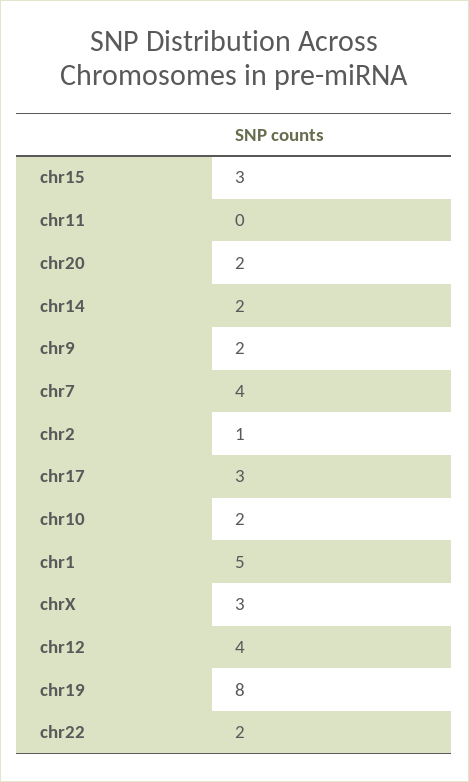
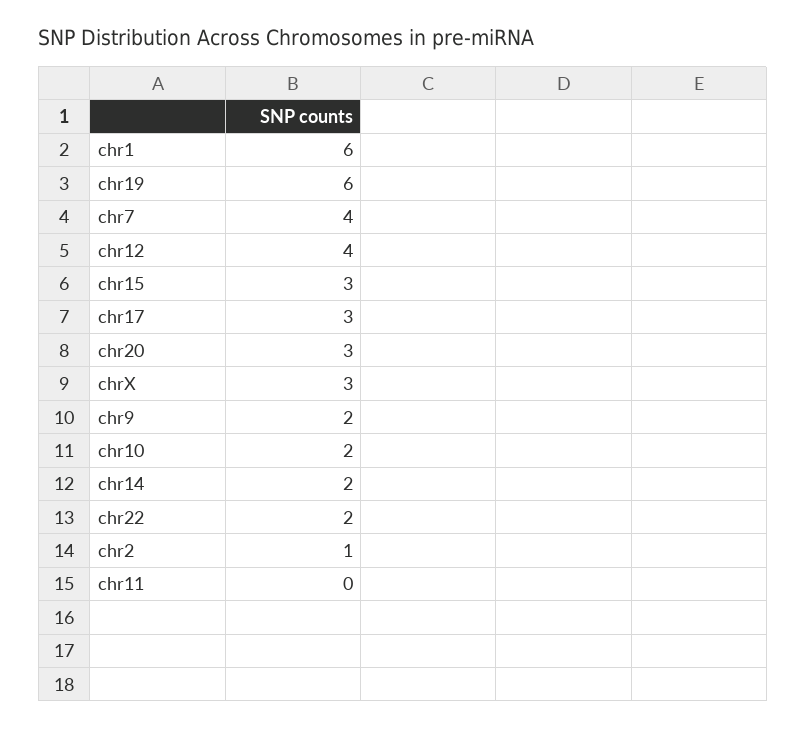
  {
    "chr15": 3,
    "chr11": 0,
-   "chr20": 2,
+   "chr20": 3,
    "chr14": 2,
    "chr9": 2,
    "chr7": 4,
    "chr2": 1,
    "chr17": 3,
    "chr10": 2,
-   "chr1": 5,
+   "chr1": 6,
    "chrX": 3,
    "chr12": 4,
-   "chr19": 8,
+   "chr19": 6,
    "chr22": 2
  }

